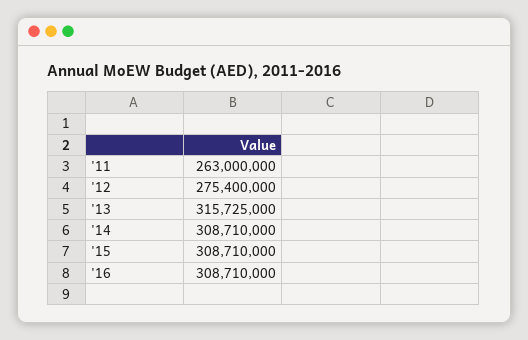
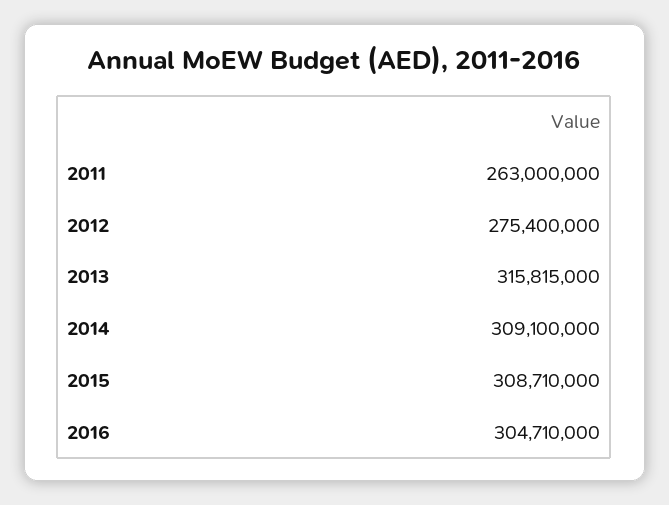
  {
    "'11": 263000000,
    "'12": 275400000,
-   "'13": 315725000,
+   "'13": 315815000,
-   "'14": 308710000,
+   "'14": 309100000,
    "'15": 308710000,
-   "'16": 308710000
+   "'16": 304710000
  }

